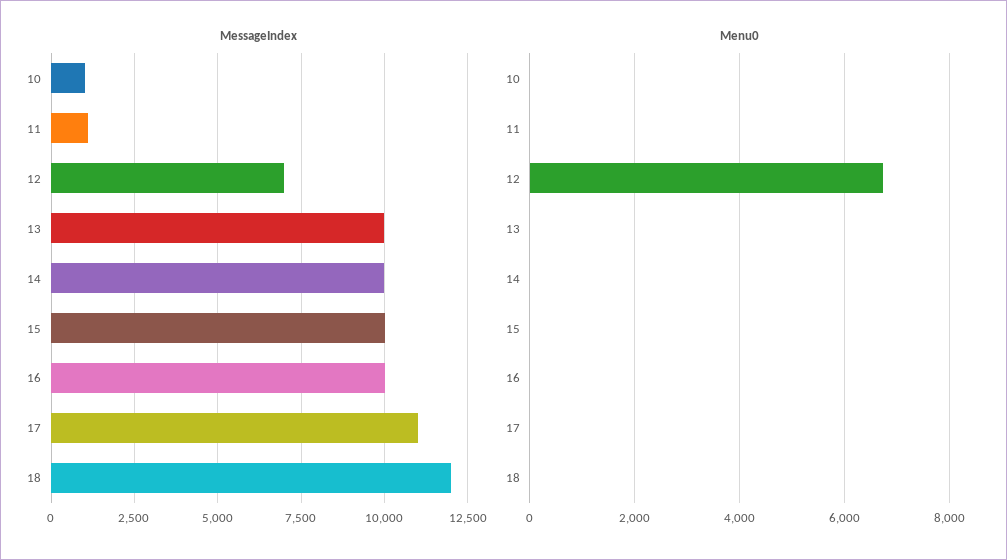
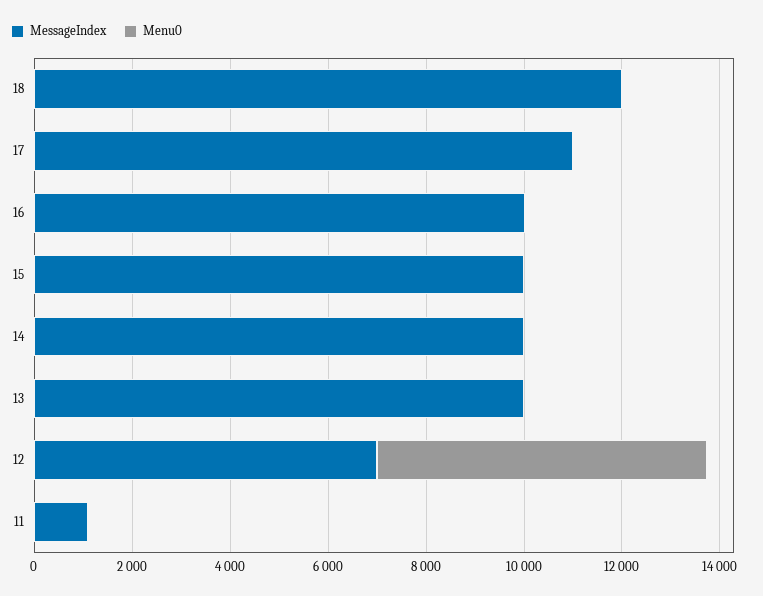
  {
    "MessageIndex": {
-     "10": 1000,
      "11": 1000,
      "12": 7000,
      "13": 10000,
      "14": 10000,
      "15": 10000,
      "16": 10000,
      "17": 11000,
      "18": 12000
    },
    "Menu0": {
-     "10": 0,
      "11": 0,
      "12": 6800,
      "13": 0,
      "14": 0,
      "15": 0,
      "16": 0,
      "17": 0,
      "18": 0
    }
  }

